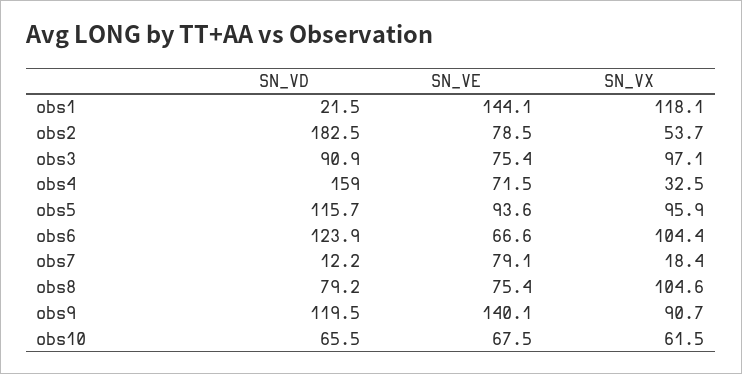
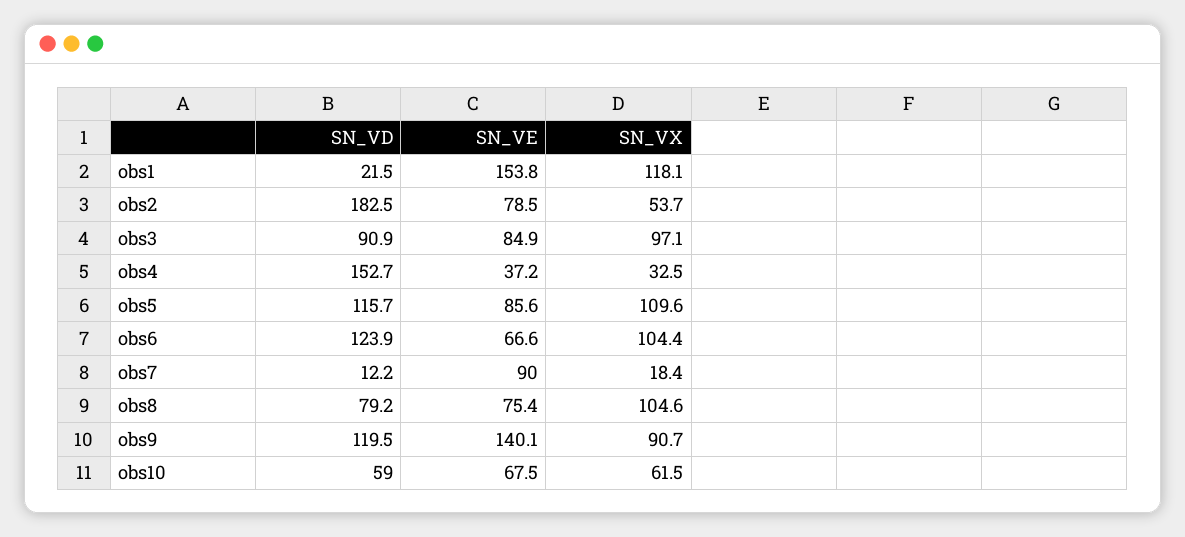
  {
    "SN_VD": {
      "obs1": 21.5,
      "obs2": 182.5,
      "obs3": 90.9,
-     "obs4": 159,
+     "obs4": 152.7,
      "obs5": 115.7,
      "obs6": 123.9,
      "obs7": 12.2,
      "obs8": 79.2,
      "obs9": 119.5,
-     "obs10": 65.5
+     "obs10": 59
    },
    "SN_VE": {
-     "obs1": 144.1,
+     "obs1": 153.8,
      "obs2": 78.5,
-     "obs3": 75.4,
+     "obs3": 84.9,
-     "obs4": 71.5,
+     "obs4": 37.2,
-     "obs5": 93.6,
+     "obs5": 85.6,
      "obs6": 66.6,
-     "obs7": 79.1,
+     "obs7": 90,
      "obs8": 75.4,
      "obs9": 140.1,
      "obs10": 67.5
    },
    "SN_VX": {
      "obs1": 118.1,
      "obs2": 53.7,
      "obs3": 97.1,
      "obs4": 32.5,
-     "obs5": 95.9,
+     "obs5": 109.6,
      "obs6": 104.4,
      "obs7": 18.4,
      "obs8": 104.6,
      "obs9": 90.7,
      "obs10": 61.5
    }
  }

